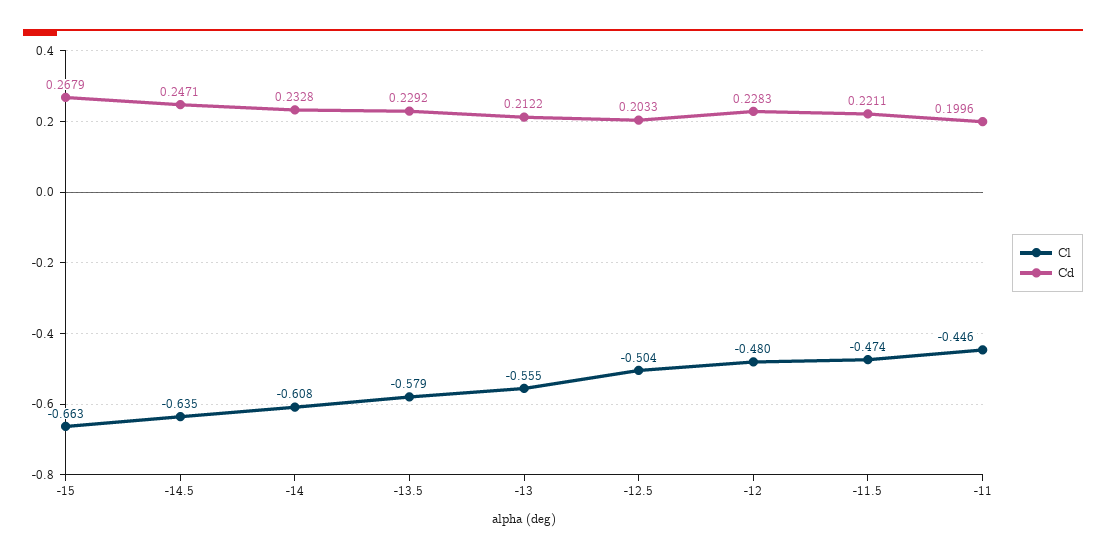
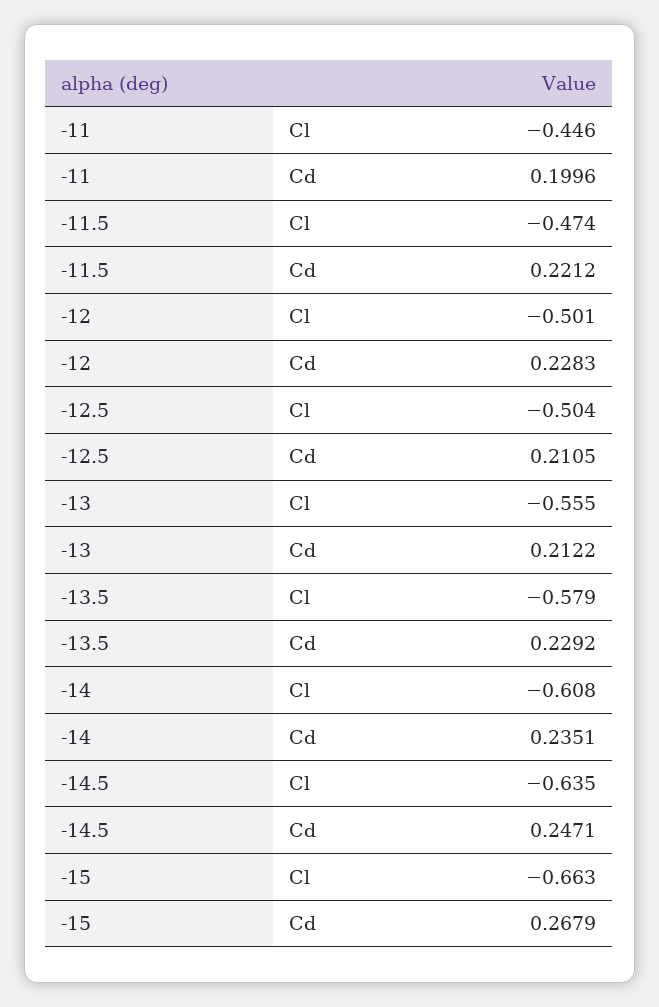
  {
    "Cl": {
      "-15": -0.663,
      "-14.5": -0.635,
      "-14": -0.608,
      "-13.5": -0.579,
      "-13": -0.555,
      "-12.5": -0.504,
-     "-12": -0.48,
+     "-12": -0.501,
      "-11.5": -0.474,
      "-11": -0.446
    },
    "Cd": {
      "-15": 0.2679,
      "-14.5": 0.2471,
-     "-14": 0.2328,
+     "-14": 0.2351,
      "-13.5": 0.2292,
      "-13": 0.2122,
-     "-12.5": 0.2033,
+     "-12.5": 0.2105,
      "-12": 0.2283,
-     "-11.5": 0.2211,
+     "-11.5": 0.2212,
      "-11": 0.1996
    }
  }

